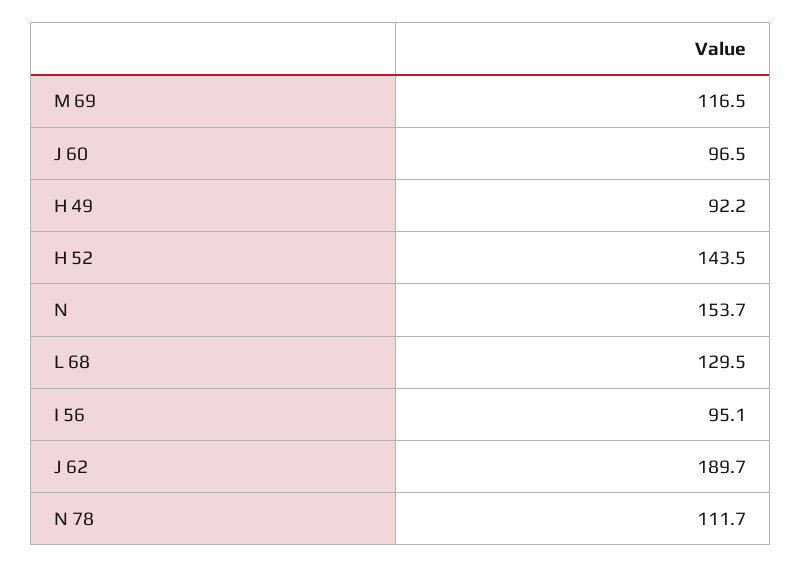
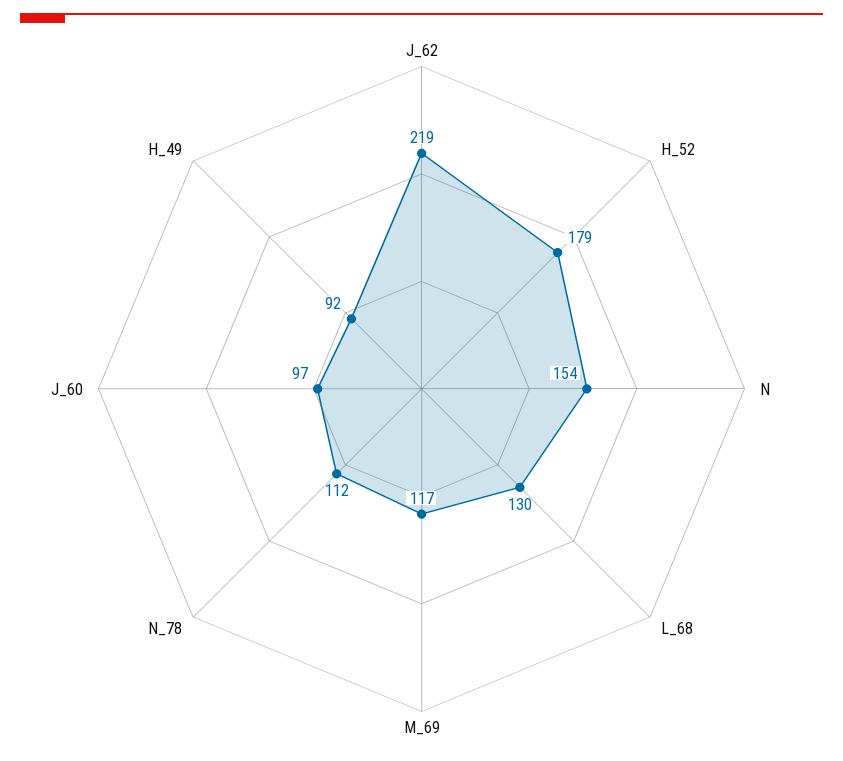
  {
    "M 69": 116.5,
    "J 60": 96.5,
    "H 49": 92.2,
-   "H 52": 143.5,
+   "H 52": 179,
    "N": 153.7,
    "L 68": 129.5,
-   "I 56": 95.1,
-   "J 62": 189.7,
+   "J 62": 219,
    "N 78": 111.7
  }

